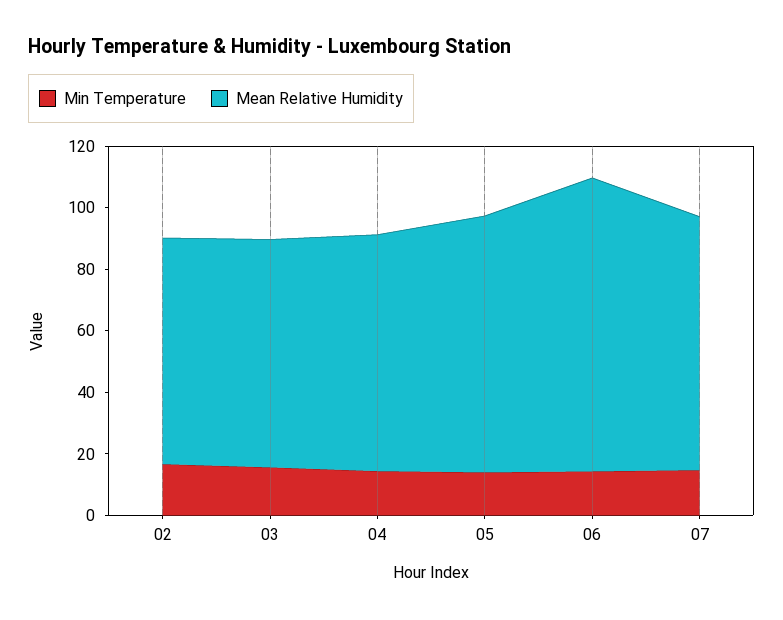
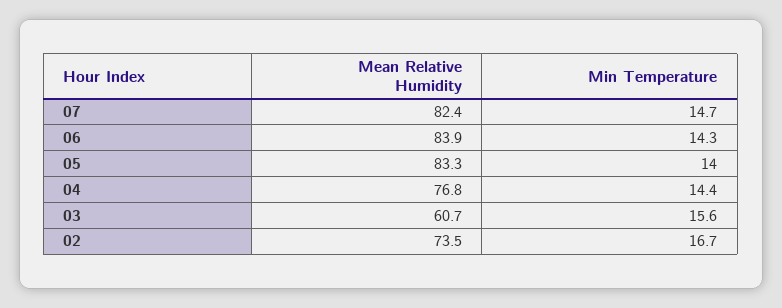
  {
    "Min Temperature": {
      "02": 16.7,
      "03": 15.6,
      "04": 14.4,
      "05": 14,
      "06": 14.3,
      "07": 14.7
    },
    "Mean Relative Humidity": {
      "02": 73.5,
-     "03": 75,
+     "03": 60.7,
      "04": 76.8,
      "05": 83.3,
-     "06": 95,
+     "06": 83.9,
      "07": 82.4
    }
  }

